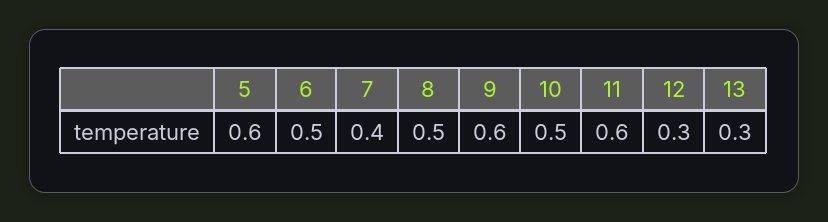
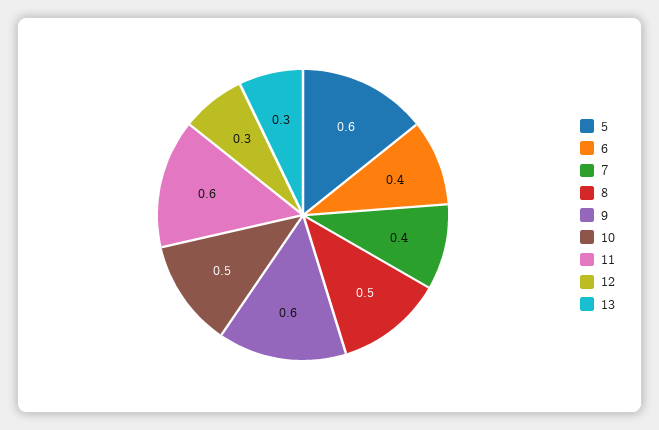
  {
    "5": 0.6,
-   "6": 0.5,
+   "6": 0.4,
    "7": 0.4,
    "8": 0.5,
    "9": 0.6,
    "10": 0.5,
    "11": 0.6,
    "12": 0.3,
    "13": 0.3
  }

